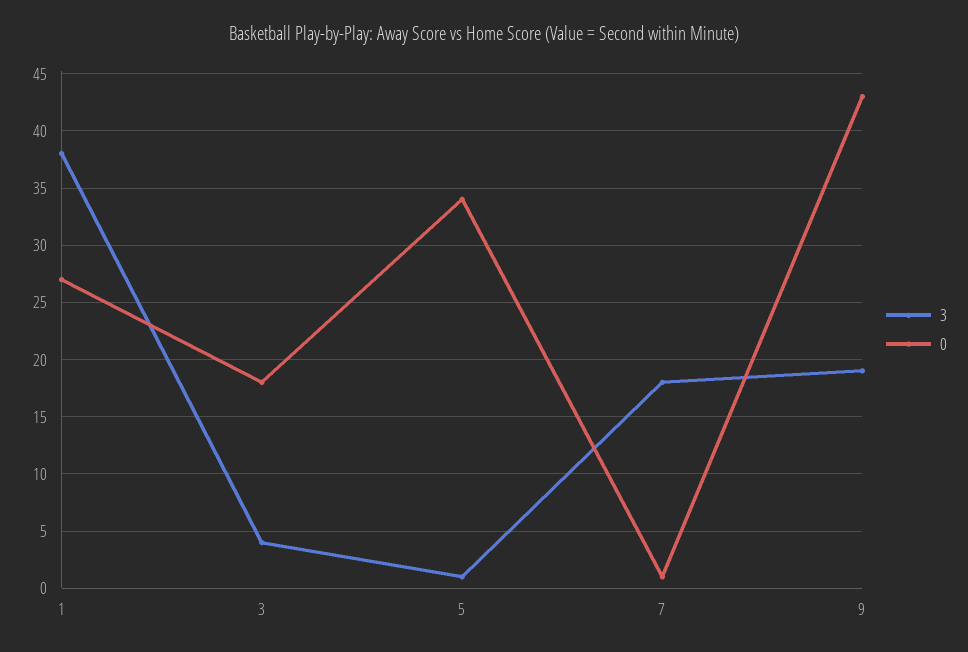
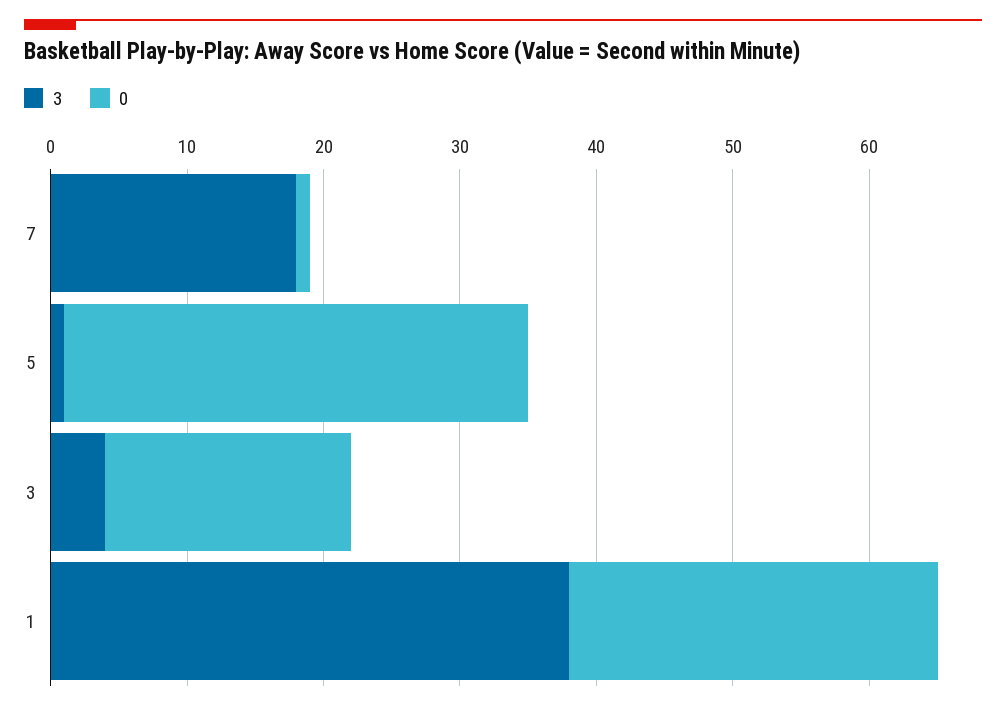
  {
    "3": {
      "1": 38,
      "3": 4,
      "5": 1,
-     "7": 18,
+     "7": 18
-     "9": 19
    },
    "0": {
      "1": 27,
      "3": 18,
      "5": 34,
-     "7": 1,
+     "7": 1
-     "9": 43
    }
  }

